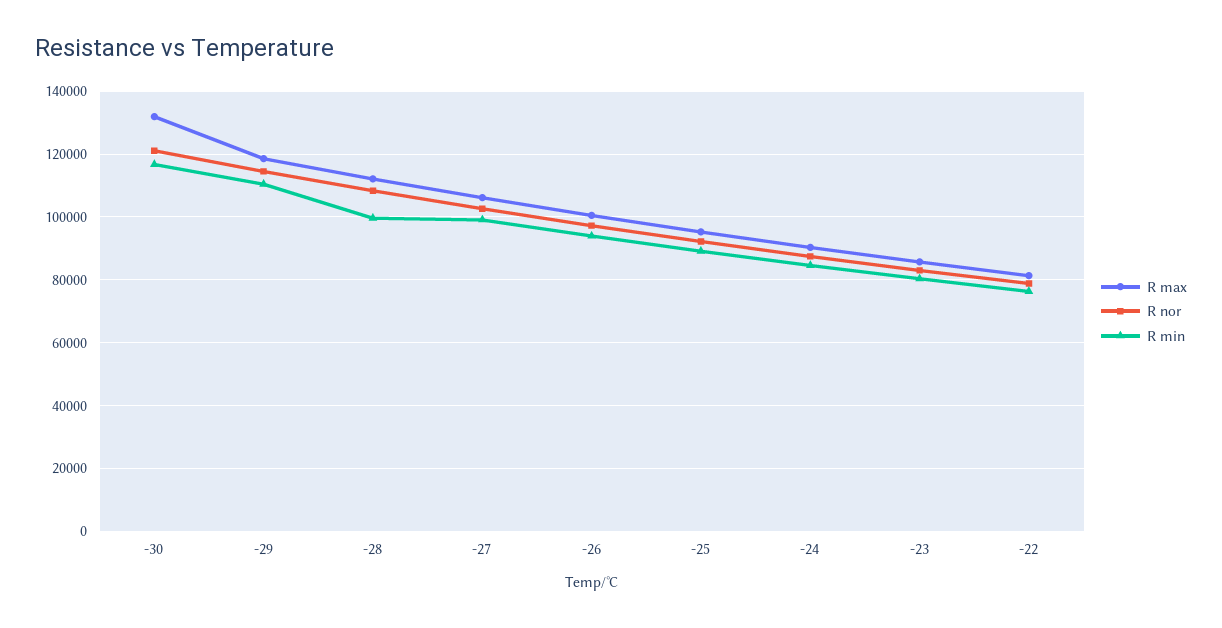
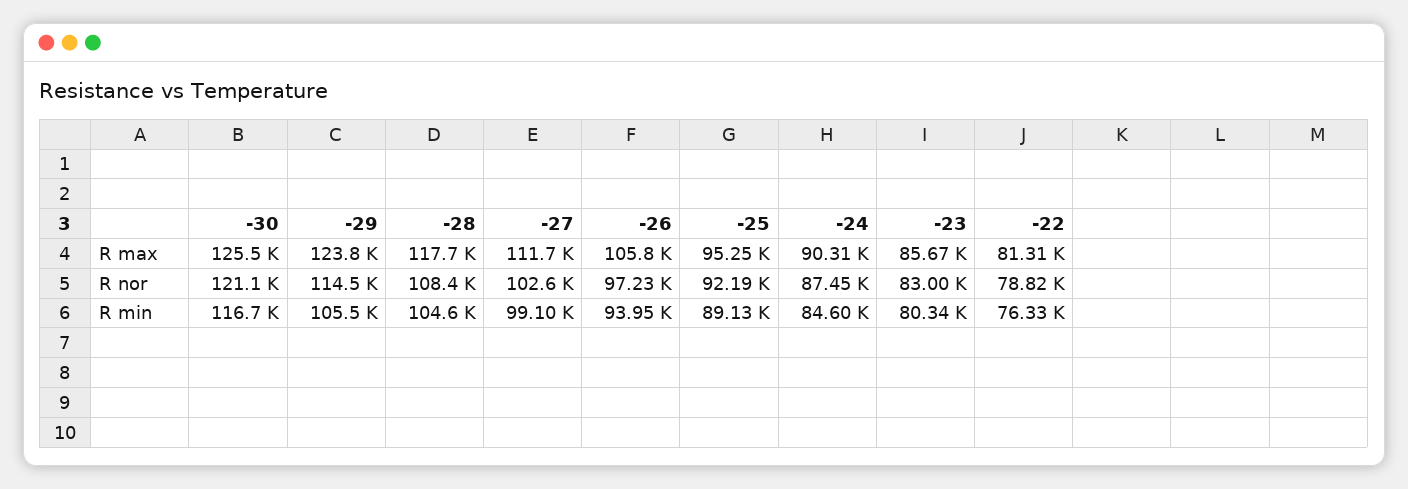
  {
    "R max": {
-     "-30": 132000,
+     "-30": 125500,
-     "-29": 118000,
+     "-29": 123800,
-     "-28": 112000,
+     "-28": 117700,
-     "-27": 106000,
+     "-27": 111700,
-     "-26": 100000,
+     "-26": 105800,
      "-25": 95250,
      "-24": 90310,
      "-23": 85670,
      "-22": 81310
    },
    "R nor": {
      "-30": 121100,
      "-29": 114500,
      "-28": 108400,
      "-27": 102600,
      "-26": 97230,
      "-25": 92190,
      "-24": 87450,
      "-23": 83000,
      "-22": 78820
    },
    "R min": {
      "-30": 116700,
-     "-29": 110000,
+     "-29": 105500,
-     "-28": 100000,
+     "-28": 104600,
      "-27": 99100,
      "-26": 93950,
      "-25": 89130,
      "-24": 84600,
      "-23": 80340,
      "-22": 76330
    }
  }

